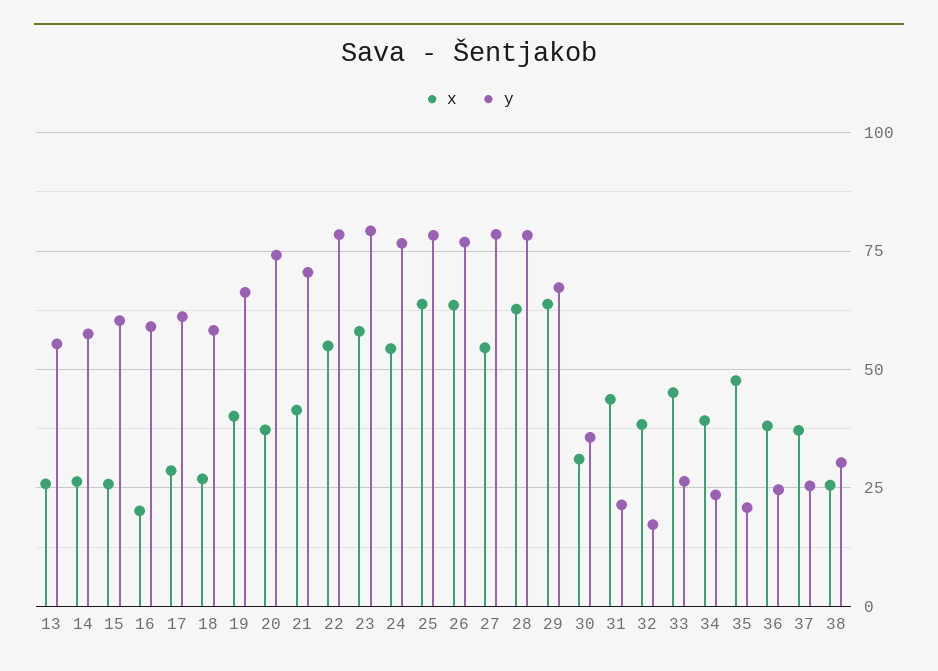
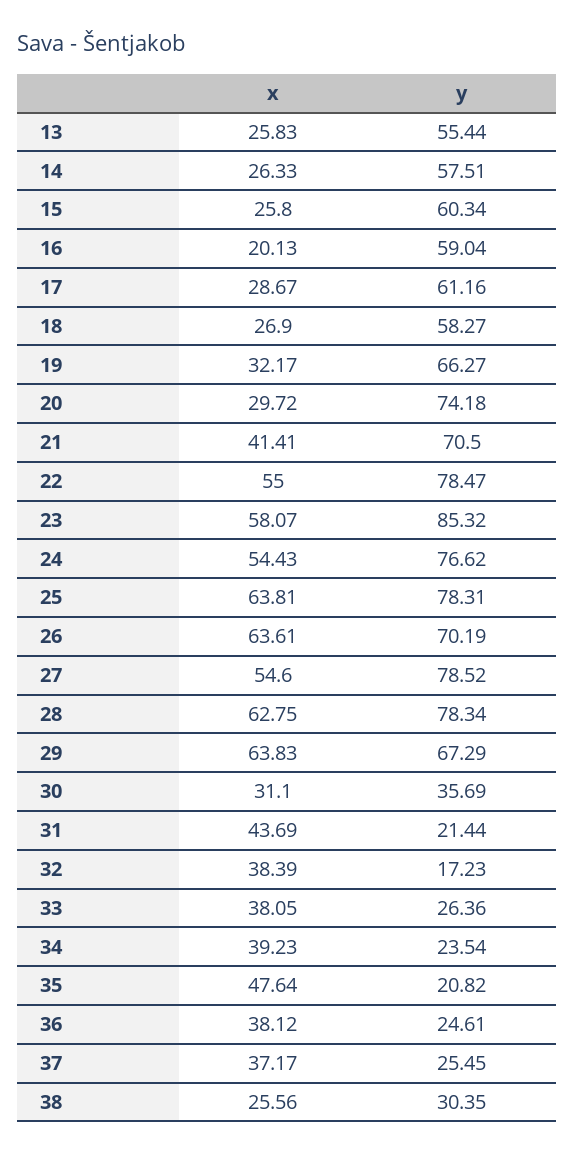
  {
    "x": {
      "13": 25.83,
      "14": 26.33,
      "15": 25.8,
      "16": 20.13,
      "17": 28.67,
      "18": 26.9,
-     "19": 40,
+     "19": 32.17,
-     "20": 37.5,
+     "20": 29.72,
      "21": 41.41,
      "22": 55,
      "23": 58.07,
      "24": 54.43,
      "25": 63.81,
      "26": 63.61,
      "27": 54.6,
      "28": 62.75,
      "29": 63.83,
      "30": 31.1,
      "31": 43.69,
      "32": 38.39,
-     "33": 45,
+     "33": 38.05,
      "34": 39.23,
      "35": 47.64,
      "36": 38.12,
      "37": 37.17,
      "38": 25.56
    },
    "y": {
      "13": 55.44,
      "14": 57.51,
      "15": 60.34,
      "16": 59.04,
      "17": 61.16,
      "18": 58.27,
      "19": 66.27,
      "20": 74.18,
      "21": 70.5,
      "22": 78.47,
-     "23": 80,
+     "23": 85.32,
      "24": 76.62,
      "25": 78.31,
-     "26": 77.5,
+     "26": 70.19,
      "27": 78.52,
      "28": 78.34,
      "29": 67.29,
      "30": 35.69,
      "31": 21.44,
      "32": 17.23,
      "33": 26.36,
      "34": 23.54,
      "35": 20.82,
      "36": 24.61,
      "37": 25.45,
      "38": 30.35
    }
  }

